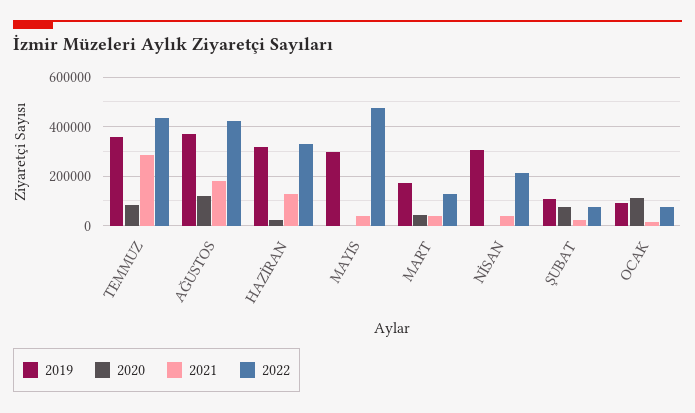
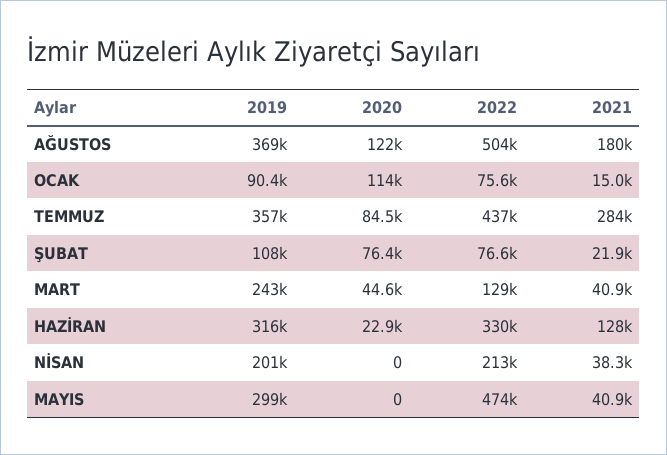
  {
    "2019": {
      "TEMMUZ": 357000,
      "AĞUSTOS": 369000,
      "HAZİRAN": 316000,
      "MAYIS": 299000,
-     "MART": 175000,
+     "MART": 243000,
-     "NİSAN": 300000,
+     "NİSAN": 201000,
      "ŞUBAT": 108000,
      "OCAK": 90400
    },
    "2020": {
      "TEMMUZ": 84500,
      "AĞUSTOS": 122000,
      "HAZİRAN": 22900,
      "MAYIS": 0,
      "MART": 44600,
      "NİSAN": 0,
      "ŞUBAT": 76400,
      "OCAK": 114000
    },
    "2021": {
      "TEMMUZ": 284000,
      "AĞUSTOS": 180000,
      "HAZİRAN": 128000,
      "MAYIS": 40900,
      "MART": 40900,
      "NİSAN": 38300,
      "ŞUBAT": 21900,
      "OCAK": 15000
    },
    "2022": {
      "TEMMUZ": 437000,
-     "AĞUSTOS": 425000,
+     "AĞUSTOS": 504000,
      "HAZİRAN": 330000,
      "MAYIS": 474000,
      "MART": 129000,
      "NİSAN": 213000,
      "ŞUBAT": 76600,
      "OCAK": 75600
    }
  }

